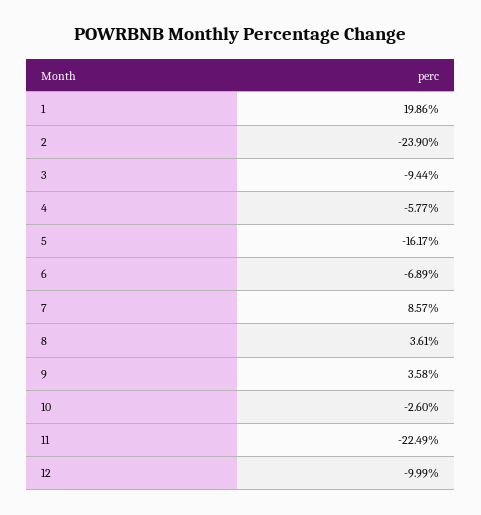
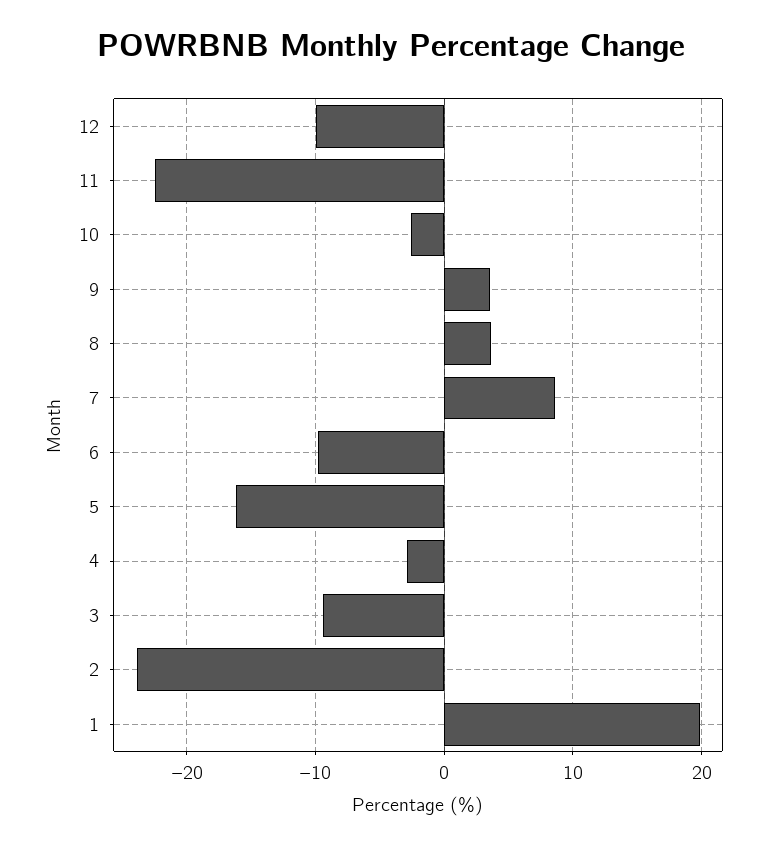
  {
    "1": 19.86,
    "2": -23.9,
    "3": -9.44,
-   "4": -5.77,
+   "4": -3,
    "5": -16.17,
-   "6": -6.89,
+   "6": -10,
    "7": 8.57,
    "8": 3.61,
    "9": 3.58,
    "10": -2.6,
    "11": -22.49,
    "12": -9.99
  }

